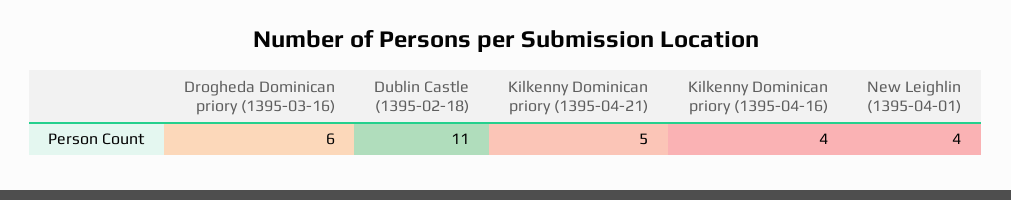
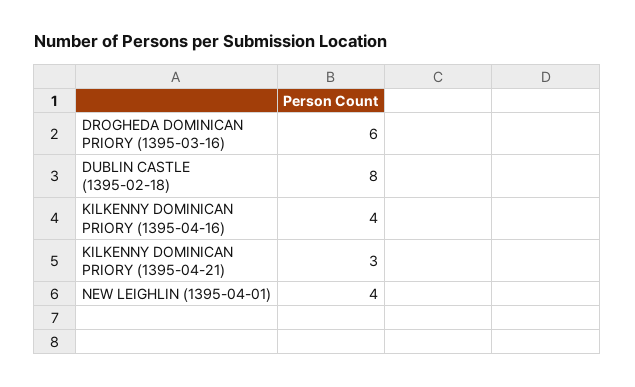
  {
    "Drogheda Dominican priory (1395-03-16)": 6,
-   "Dublin Castle (1395-02-18)": 11,
+   "Dublin Castle (1395-02-18)": 8,
-   "Kilkenny Dominican priory (1395-04-21)": 5,
+   "Kilkenny Dominican priory (1395-04-21)": 3,
    "Kilkenny Dominican priory (1395-04-16)": 4,
    "New Leighlin (1395-04-01)": 4
  }

